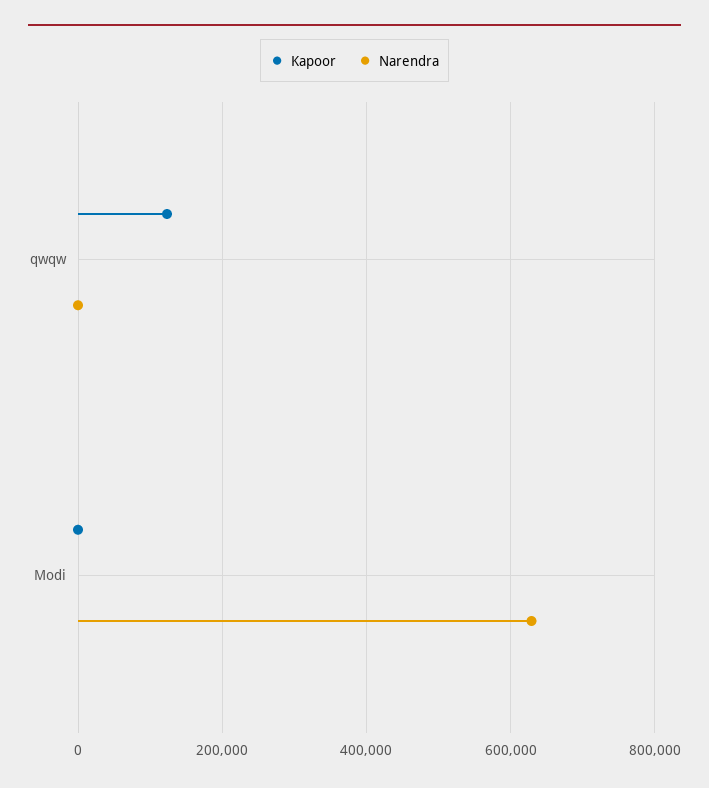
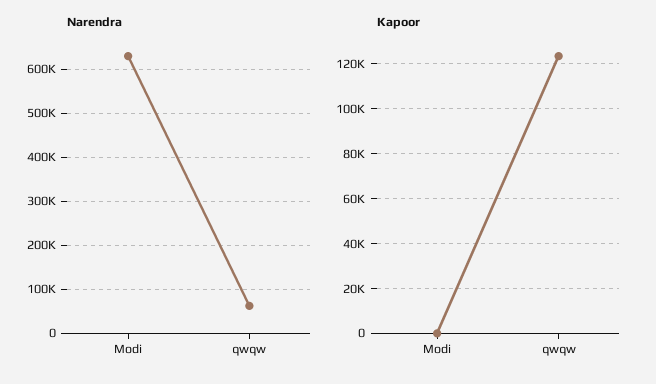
  {
    "Kapoor": {
      "qwqw": 125000,
      "Modi": 0
    },
    "Narendra": {
-     "qwqw": 0,
+     "qwqw": 60000,
      "Modi": 620000
    }
  }

